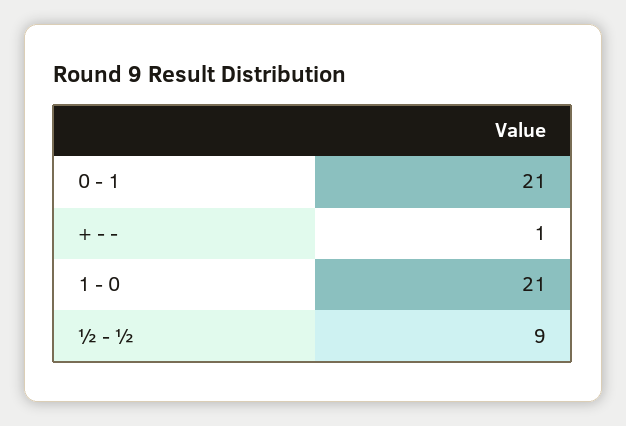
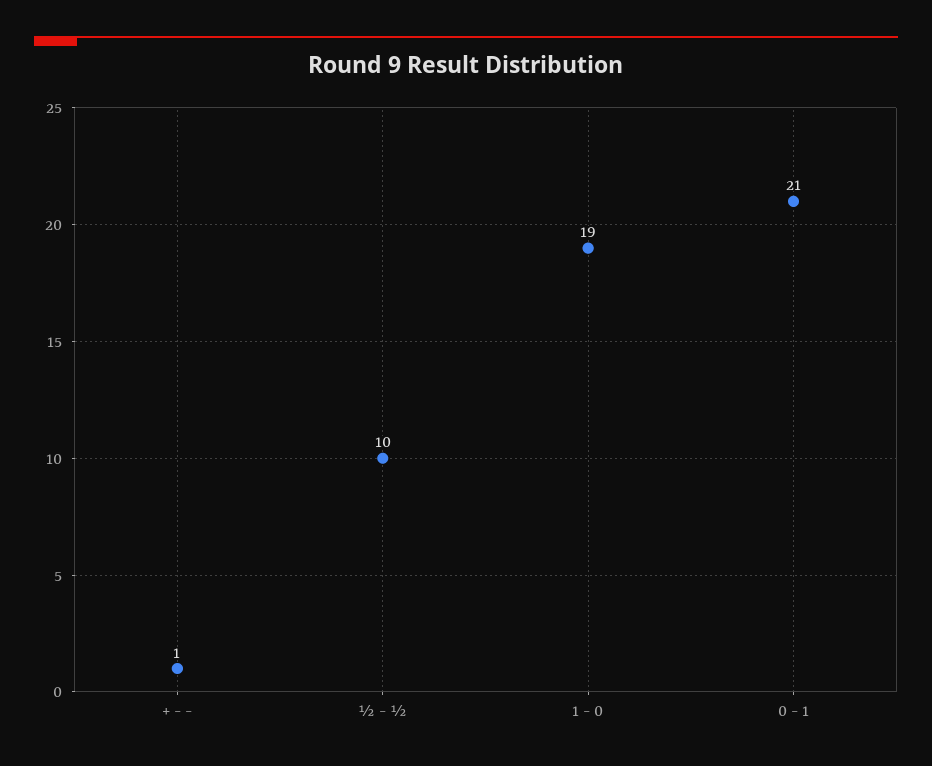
  {
    "0 - 1": 21,
    "+ - -": 1,
-   "1 - 0": 21,
+   "1 - 0": 19,
-   "½ - ½": 9
+   "½ - ½": 10
  }

